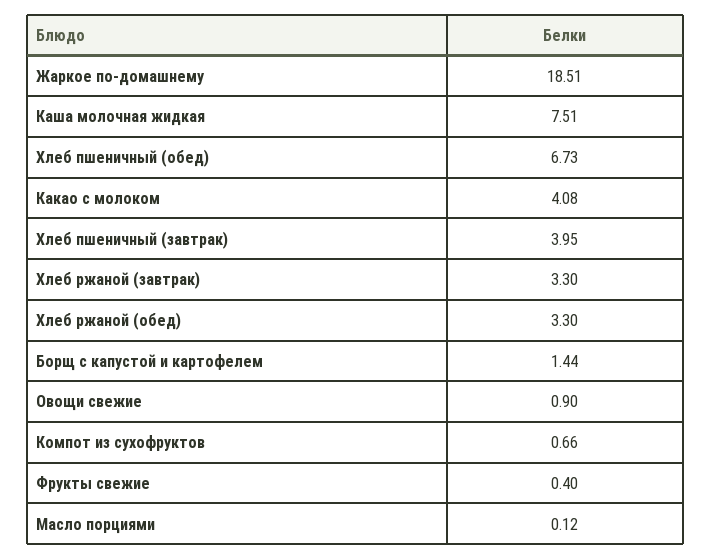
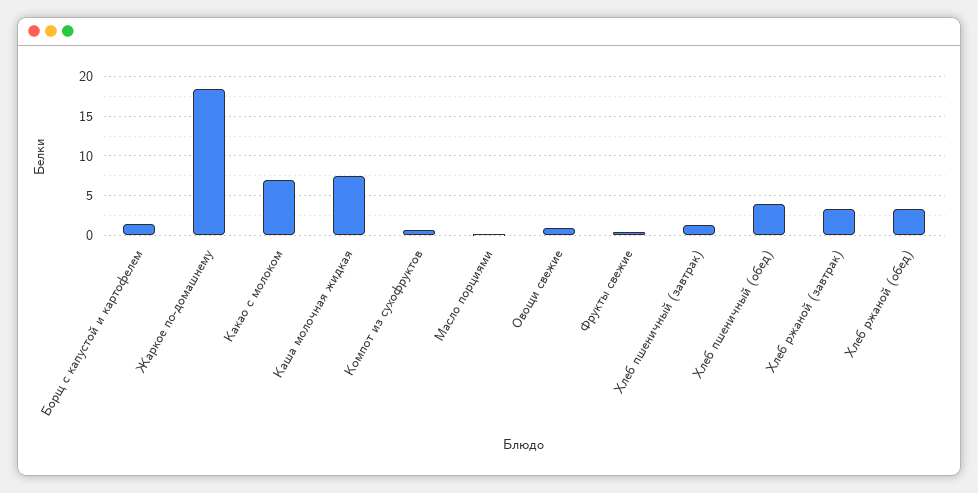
  {
    "Жаркое по-домашнему": 18.51,
    "Каша молочная жидкая": 7.51,
-   "Хлеб пшеничный (обед)": 6.73,
+   "Хлеб пшеничный (обед)": 4,
-   "Какао с молоком": 4.08,
+   "Какао с молоком": 7,
-   "Хлеб пшеничный (завтрак)": 3.95,
+   "Хлеб пшеничный (завтрак)": 1,
    "Хлеб ржаной (завтрак)": 3.3,
    "Хлеб ржаной (обед)": 3.3,
    "Борщ с капустой и картофелем": 1.44,
    "Овощи свежие": 0.9,
    "Компот из сухофруктов": 0.66,
    "Фрукты свежие": 0.4,
    "Масло порциями": 0.12
  }

